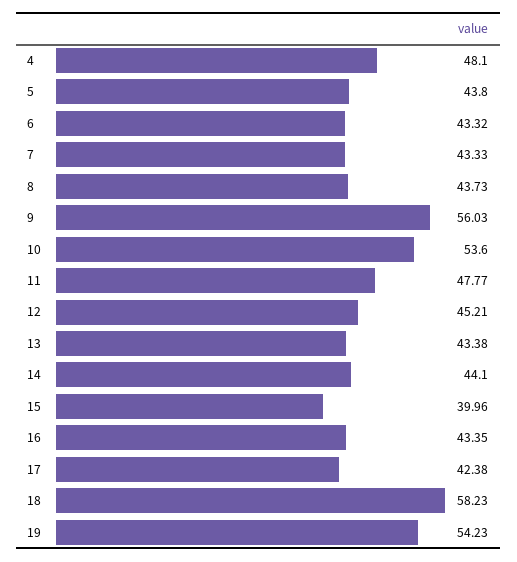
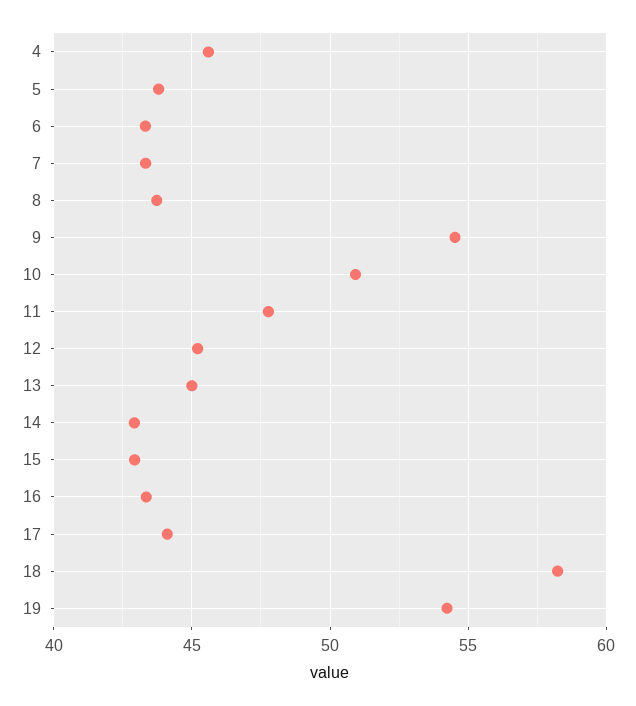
  {
-   "4": 48.1,
+   "4": 45.5,
    "5": 43.8,
    "6": 43.32,
    "7": 43.33,
    "8": 43.73,
-   "9": 56.03,
+   "9": 54.5,
-   "10": 53.6,
+   "10": 51,
    "11": 47.77,
    "12": 45.21,
-   "13": 43.38,
+   "13": 45,
-   "14": 44.1,
+   "14": 43,
-   "15": 39.96,
+   "15": 43,
    "16": 43.35,
-   "17": 42.38,
+   "17": 44,
    "18": 58.23,
    "19": 54.23
  }

